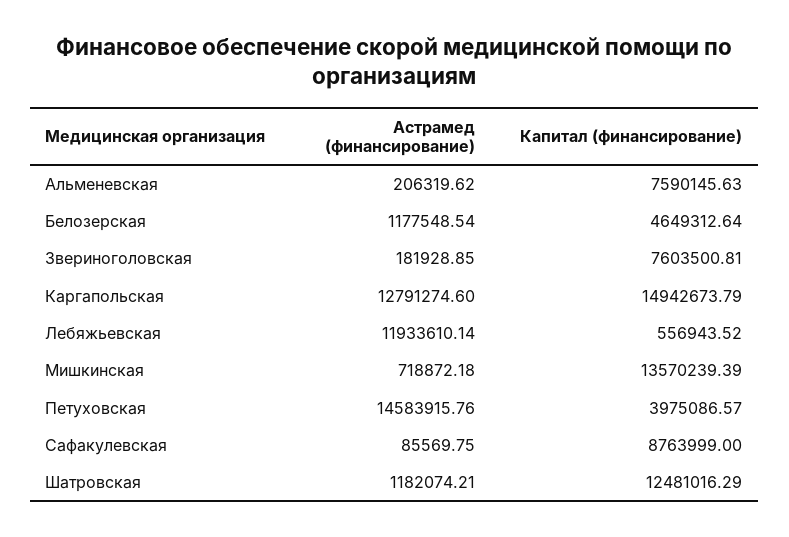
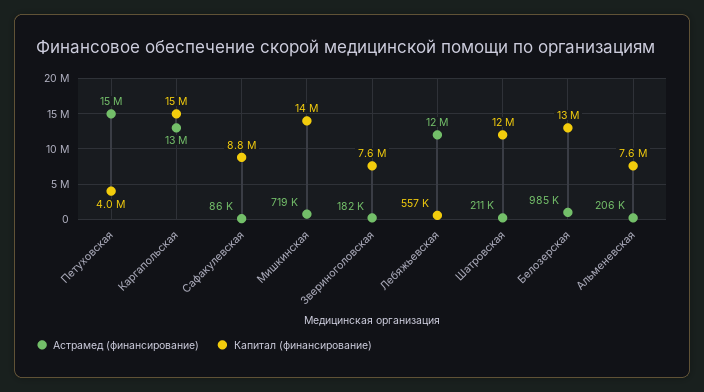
  {
    "Астрамед (финансирование)": {
      "Альменевская": 206319.62,
-     "Белозерская": 1177548.54,
+     "Белозерская": 985000,
      "Звериноголовская": 181928.85,
      "Каргапольская": 12791274.6,
      "Лебяжьевская": 11933610.14,
      "Мишкинская": 718872.18,
      "Петуховская": 14583915.76,
      "Сафакулевская": 85569.75,
-     "Шатровская": 1182074.21
+     "Шатровская": 211000
    },
    "Капитал (финансирование)": {
      "Альменевская": 7590145.63,
-     "Белозерская": 4649312.64,
+     "Белозерская": 13000000,
      "Звериноголовская": 7603500.81,
      "Каргапольская": 14942673.79,
      "Лебяжьевская": 556943.52,
      "Мишкинская": 13570239.39,
      "Петуховская": 3975086.57,
      "Сафакулевская": 8763999,
      "Шатровская": 12481016.29
    }
  }

